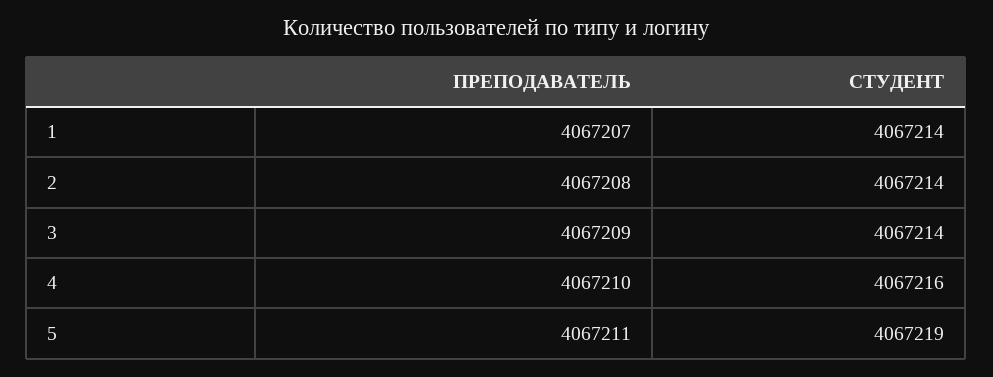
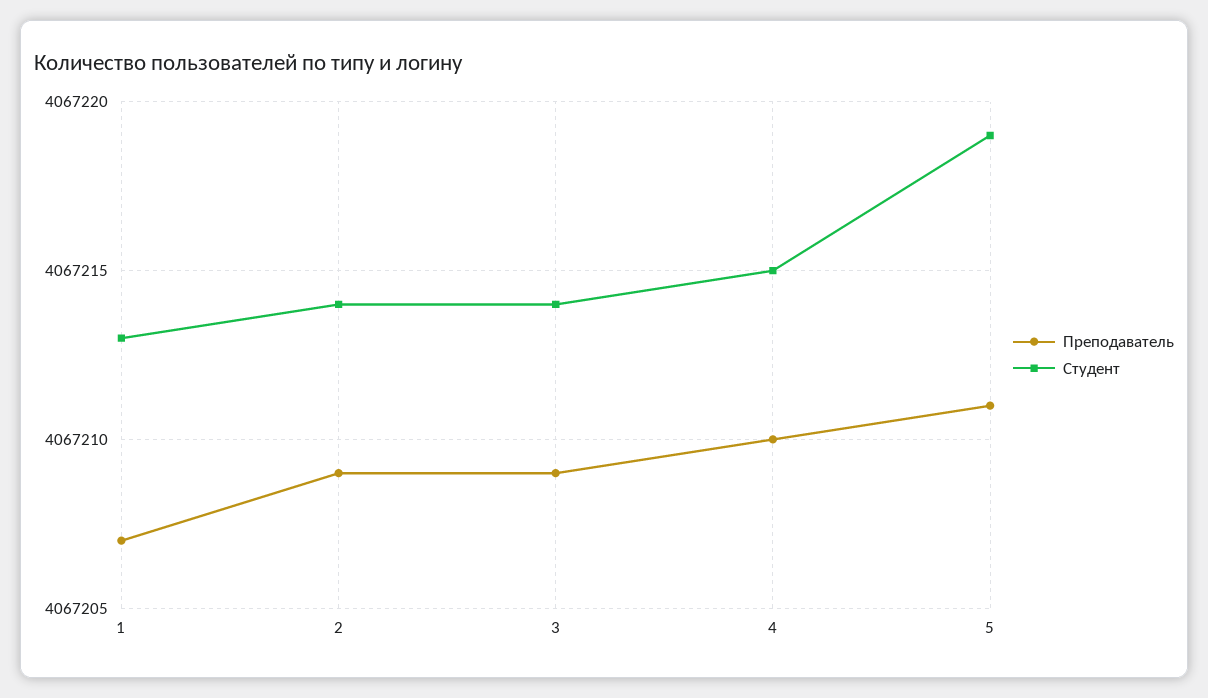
  {
    "ПРЕПОДАВАТЕЛЬ": {
      "1": 4067207,
-     "2": 4067208,
+     "2": 4067209,
      "3": 4067209,
      "4": 4067210,
      "5": 4067211
    },
    "СТУДЕНТ": {
-     "1": 4067214,
+     "1": 4067213,
      "2": 4067214,
      "3": 4067214,
-     "4": 4067216,
+     "4": 4067215,
      "5": 4067219
    }
  }

